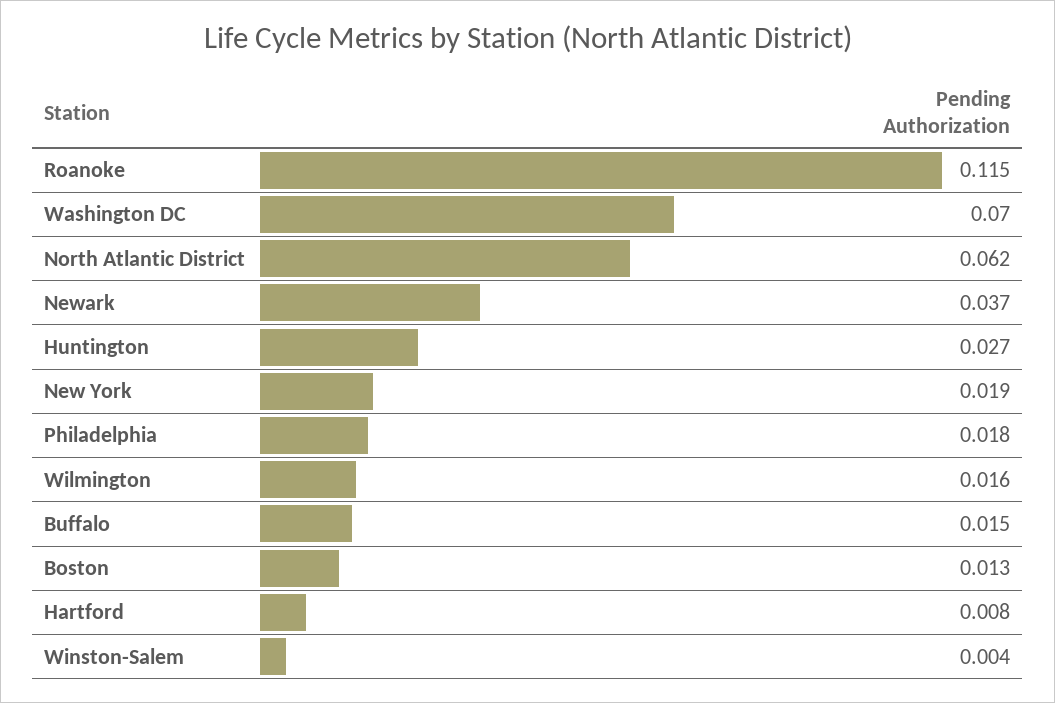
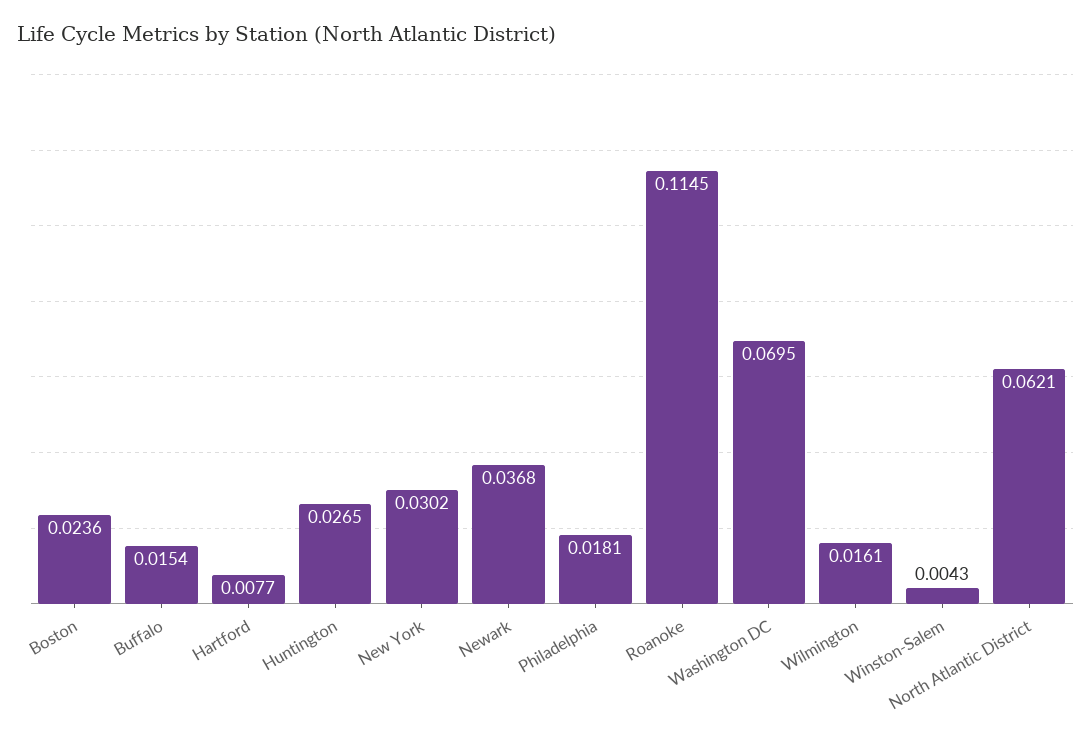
  {
    "Roanoke": 0.1145,
    "Washington DC": 0.0695,
    "North Atlantic District": 0.0621,
    "Newark": 0.0368,
    "Huntington": 0.0265,
-   "New York": 0.019,
+   "New York": 0.0302,
    "Philadelphia": 0.0181,
    "Wilmington": 0.0161,
    "Buffalo": 0.0154,
-   "Boston": 0.013,
+   "Boston": 0.0236,
    "Hartford": 0.0077,
    "Winston-Salem": 0.0043
  }

